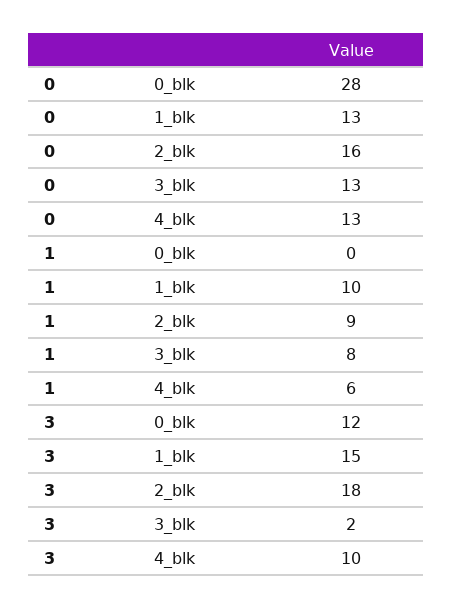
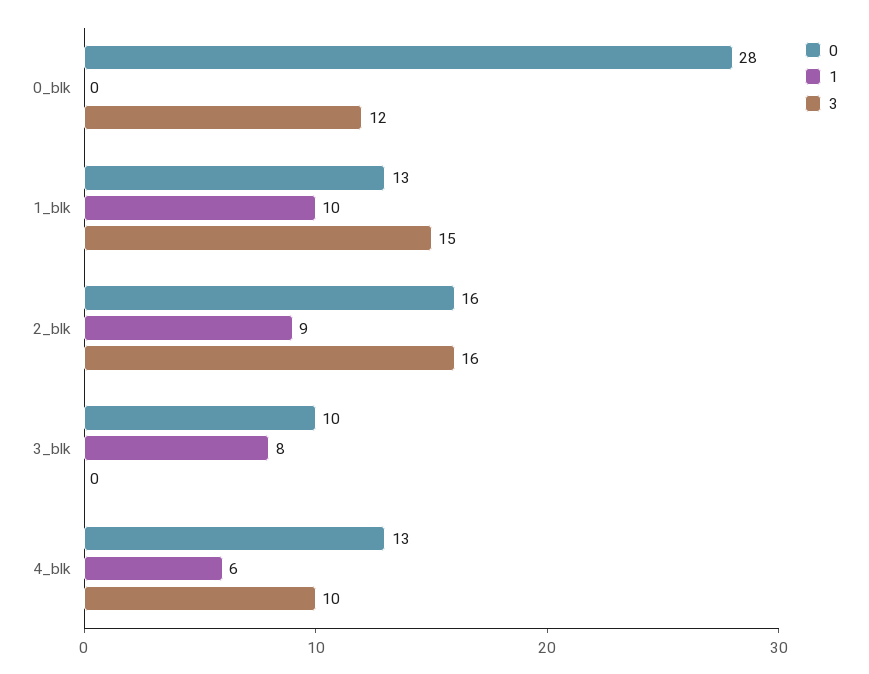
  {
    "0": {
      "0_blk": 28,
      "1_blk": 13,
      "2_blk": 16,
-     "3_blk": 13,
+     "3_blk": 10,
      "4_blk": 13
    },
    "1": {
      "0_blk": 0,
      "1_blk": 10,
      "2_blk": 9,
      "3_blk": 8,
      "4_blk": 6
    },
    "3": {
      "0_blk": 12,
      "1_blk": 15,
-     "2_blk": 18,
+     "2_blk": 16,
-     "3_blk": 2,
+     "3_blk": 0,
      "4_blk": 10
    }
  }

